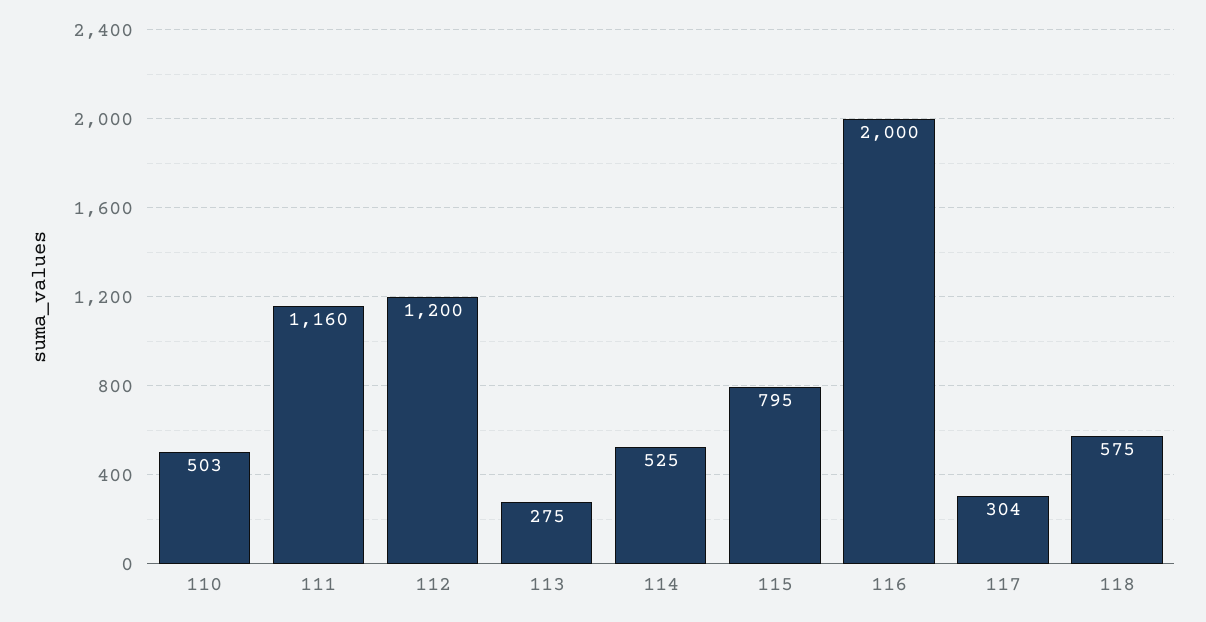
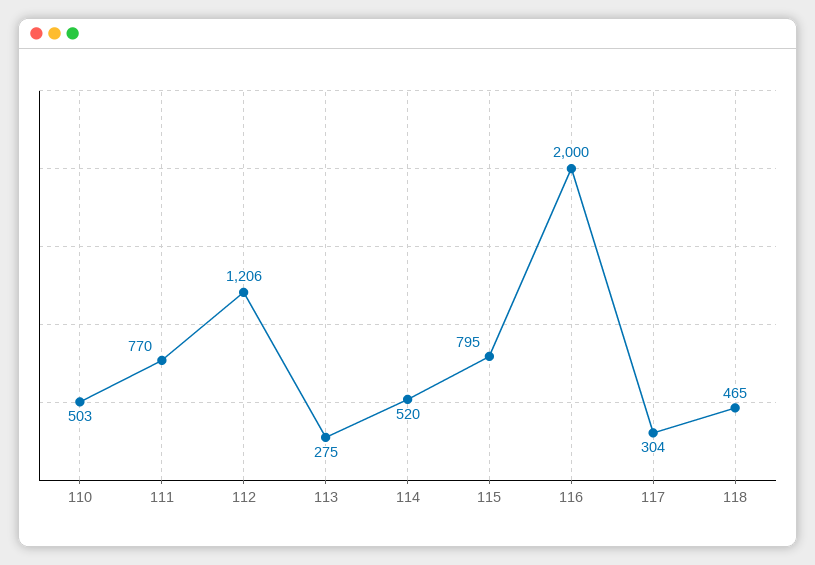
  {
    "110": 503,
-   "111": 1160,
+   "111": 770,
-   "112": 1200,
+   "112": 1206,
    "113": 275,
-   "114": 525,
+   "114": 520,
    "115": 795,
    "116": 2000,
    "117": 304,
-   "118": 575
+   "118": 465
  }

